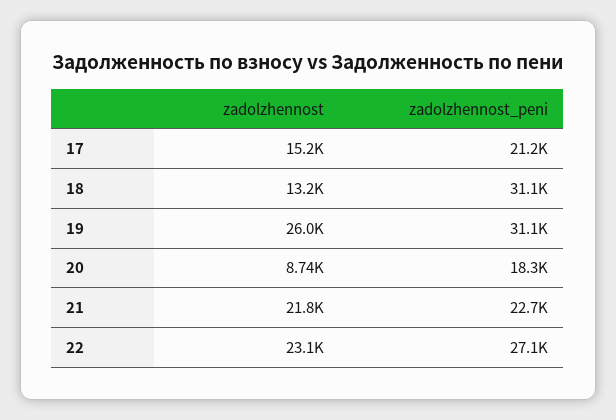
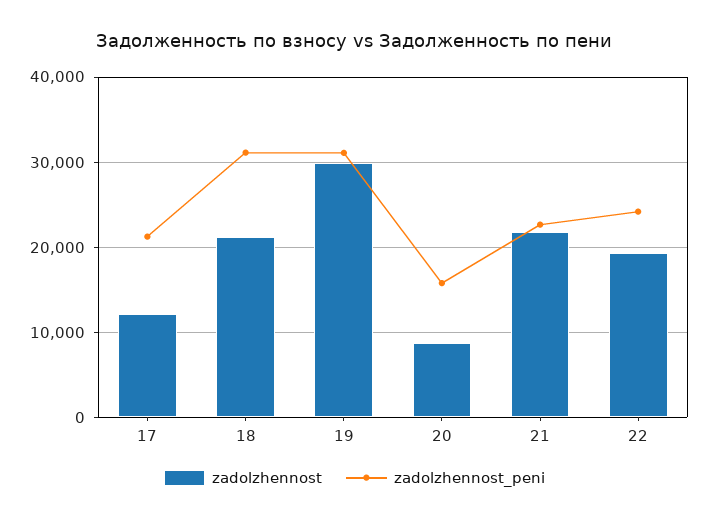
  {
    "zadolzhennost": {
-     "17": 15200,
+     "17": 12000,
-     "18": 13200,
+     "18": 21000,
-     "19": 26000,
+     "19": 30000,
      "20": 8740,
      "21": 21800,
-     "22": 23100
+     "22": 19000
    },
    "zadolzhennost_peni": {
      "17": 21200,
      "18": 31100,
      "19": 31100,
-     "20": 18300,
+     "20": 16000,
      "21": 22700,
-     "22": 27100
+     "22": 24000
    }
  }

